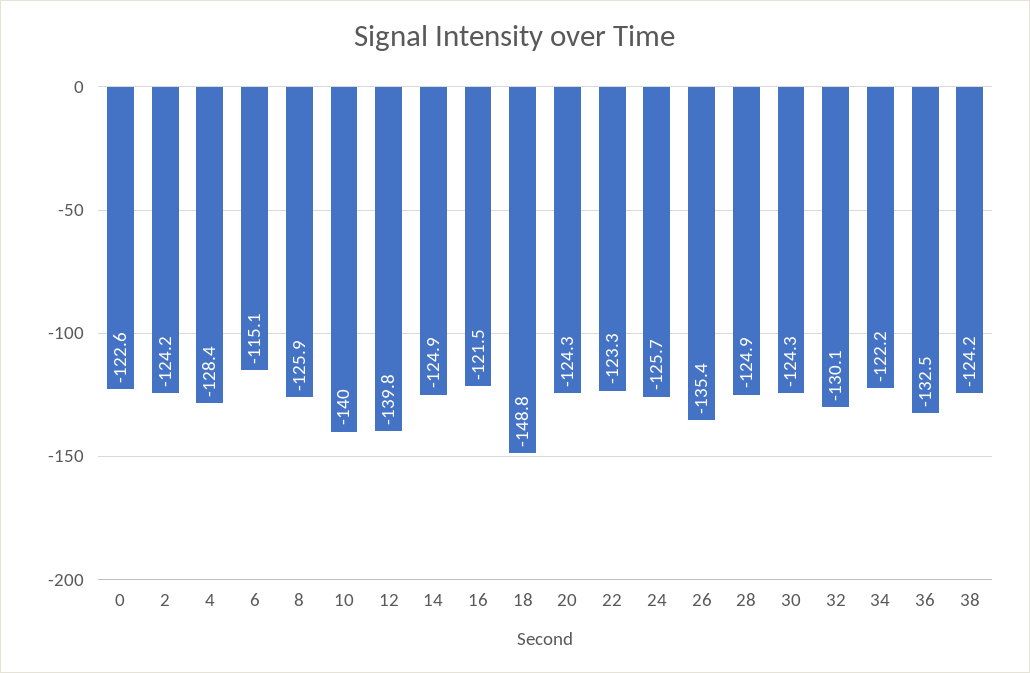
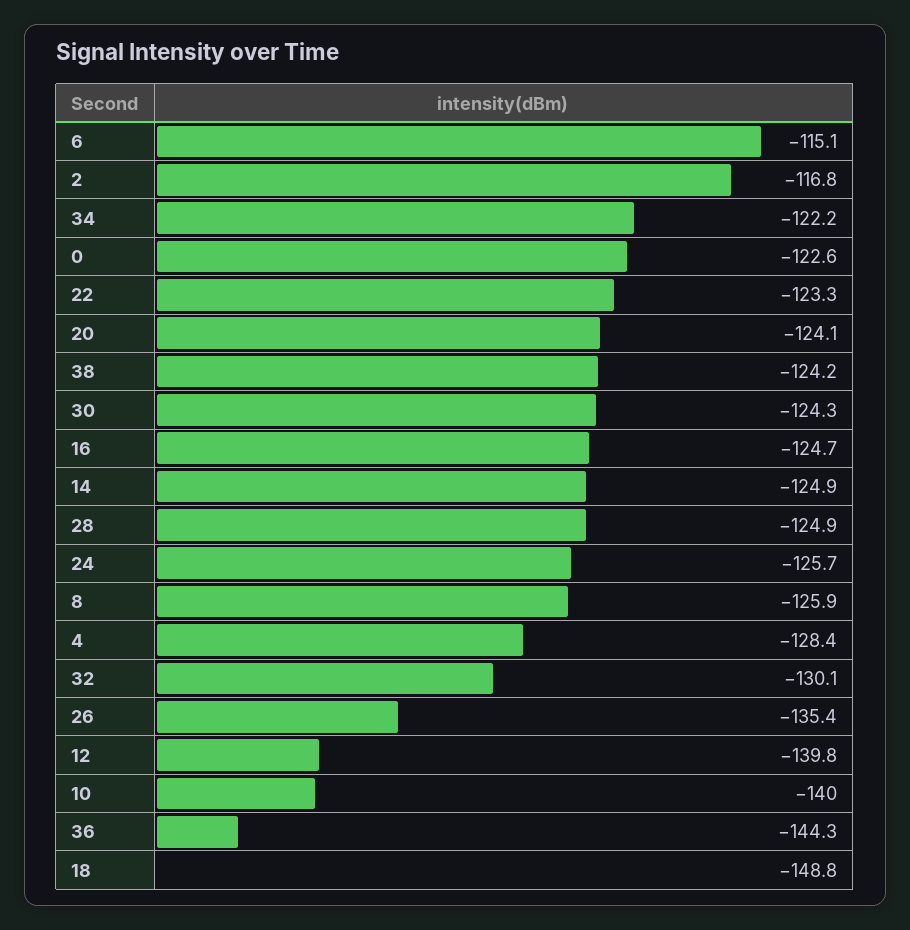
  {
    "0": -122.6,
-   "2": -124.2,
+   "2": -116.8,
    "4": -128.4,
    "6": -115.1,
    "8": -125.9,
    "10": -140,
    "12": -139.8,
    "14": -124.9,
-   "16": -121.5,
+   "16": -124.7,
    "18": -148.8,
-   "20": -124.3,
+   "20": -124.1,
    "22": -123.3,
    "24": -125.7,
    "26": -135.4,
    "28": -124.9,
    "30": -124.3,
    "32": -130.1,
    "34": -122.2,
-   "36": -132.5,
+   "36": -144.3,
    "38": -124.2
  }

